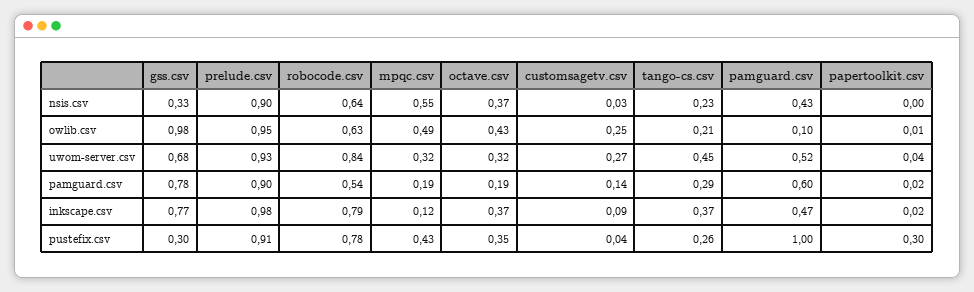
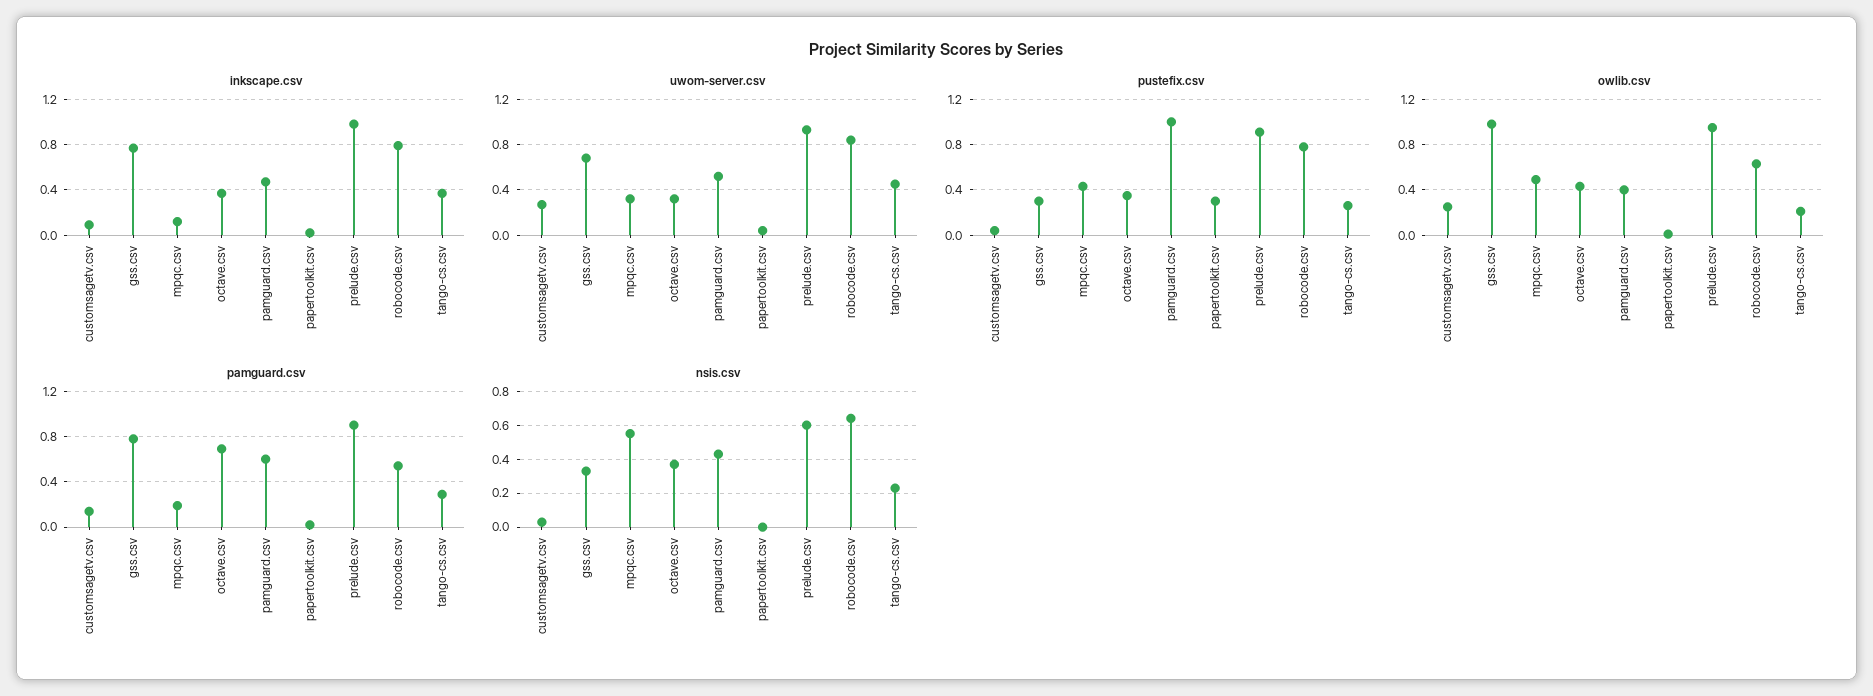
  {
    "nsis.csv": {
      "gss.csv": 0.33,
-     "prelude.csv": 0.9,
+     "prelude.csv": 0.6,
      "robocode.csv": 0.64,
      "mpqc.csv": 0.55,
      "octave.csv": 0.37,
      "customsagetv.csv": 0.03,
      "tango-cs.csv": 0.23,
      "pamguard.csv": 0.43,
      "papertoolkit.csv": 0
    },
    "owlib.csv": {
      "gss.csv": 0.98,
      "prelude.csv": 0.95,
      "robocode.csv": 0.63,
      "mpqc.csv": 0.49,
      "octave.csv": 0.43,
      "customsagetv.csv": 0.25,
      "tango-cs.csv": 0.21,
-     "pamguard.csv": 0.1,
+     "pamguard.csv": 0.4,
      "papertoolkit.csv": 0.01
    },
    "uwom-server.csv": {
      "gss.csv": 0.68,
      "prelude.csv": 0.93,
      "robocode.csv": 0.84,
      "mpqc.csv": 0.32,
      "octave.csv": 0.32,
      "customsagetv.csv": 0.27,
      "tango-cs.csv": 0.45,
      "pamguard.csv": 0.52,
      "papertoolkit.csv": 0.04
    },
    "pamguard.csv": {
      "gss.csv": 0.78,
      "prelude.csv": 0.9,
      "robocode.csv": 0.54,
      "mpqc.csv": 0.19,
-     "octave.csv": 0.19,
+     "octave.csv": 0.7,
      "customsagetv.csv": 0.14,
      "tango-cs.csv": 0.29,
      "pamguard.csv": 0.6,
      "papertoolkit.csv": 0.02
    },
    "inkscape.csv": {
      "gss.csv": 0.77,
      "prelude.csv": 0.98,
      "robocode.csv": 0.79,
      "mpqc.csv": 0.12,
      "octave.csv": 0.37,
      "customsagetv.csv": 0.09,
      "tango-cs.csv": 0.37,
      "pamguard.csv": 0.47,
      "papertoolkit.csv": 0.02
    },
    "pustefix.csv": {
      "gss.csv": 0.3,
      "prelude.csv": 0.91,
      "robocode.csv": 0.78,
      "mpqc.csv": 0.43,
      "octave.csv": 0.35,
      "customsagetv.csv": 0.04,
      "tango-cs.csv": 0.26,
      "pamguard.csv": 1,
      "papertoolkit.csv": 0.3
    }
  }

